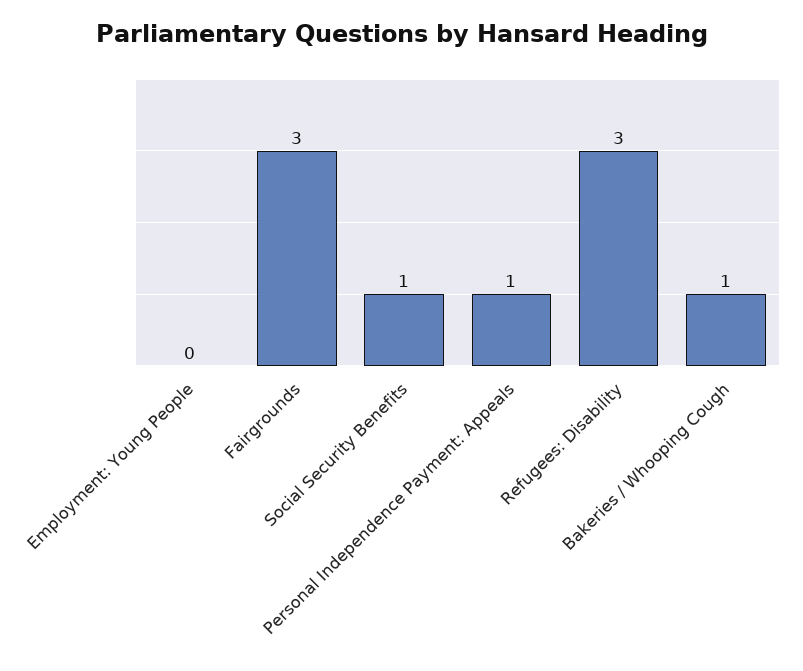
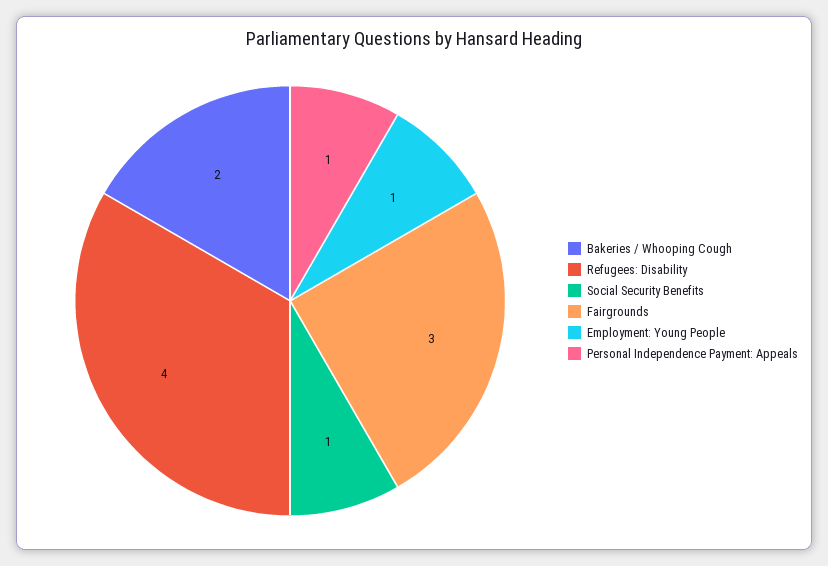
  {
-   "Employment: Young People": 0,
+   "Employment: Young People": 1,
    "Fairgrounds": 3,
    "Social Security Benefits": 1,
    "Personal Independence Payment: Appeals": 1,
-   "Refugees: Disability": 3,
+   "Refugees: Disability": 4,
-   "Bakeries / Whooping Cough": 1
+   "Bakeries / Whooping Cough": 2
  }

